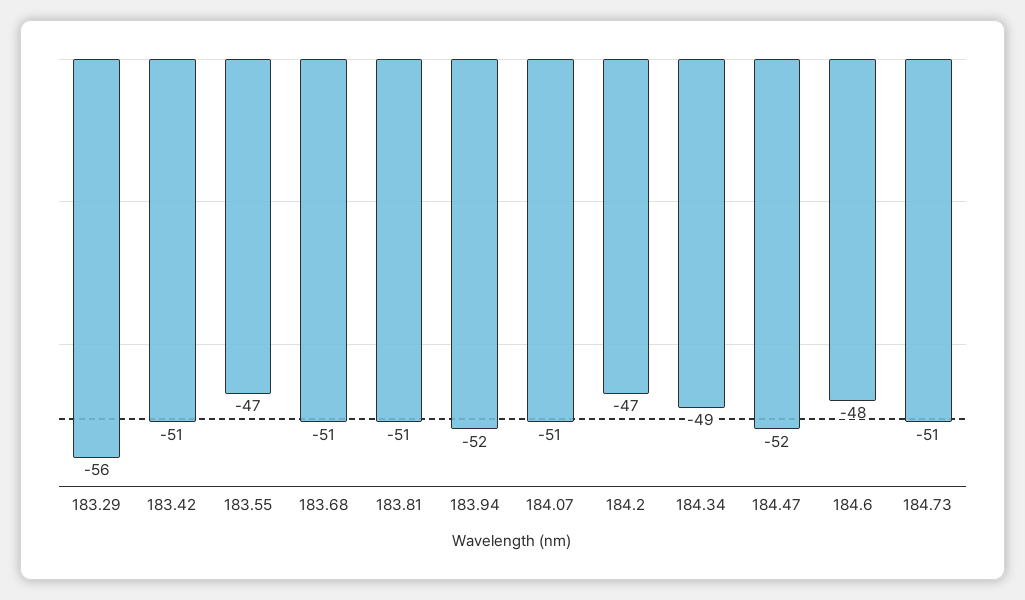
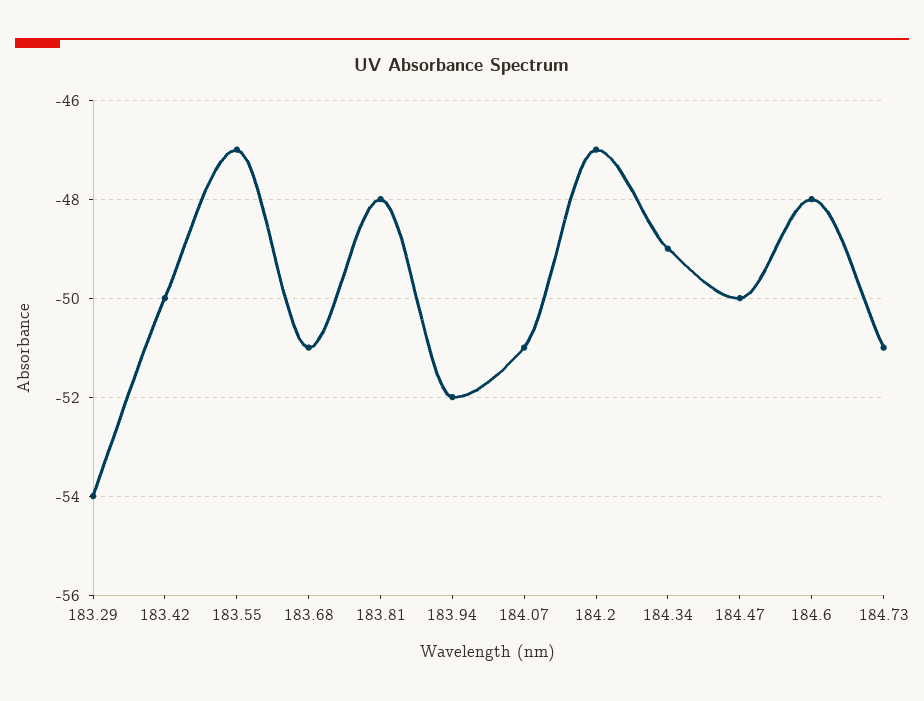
  {
-   "183.29": -56,
+   "183.29": -54,
-   "183.42": -51,
+   "183.42": -50,
    "183.55": -47,
    "183.68": -51,
-   "183.81": -51,
+   "183.81": -48,
    "183.94": -52,
    "184.07": -51,
    "184.2": -47,
    "184.34": -49,
-   "184.47": -52,
+   "184.47": -50,
    "184.6": -48,
    "184.73": -51
  }

